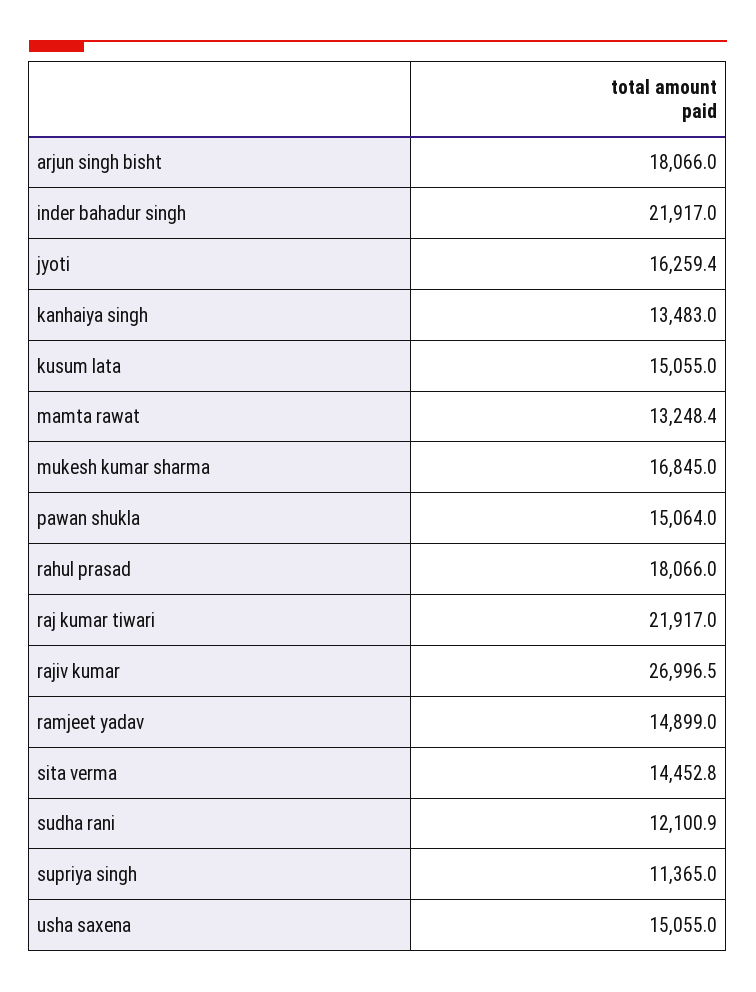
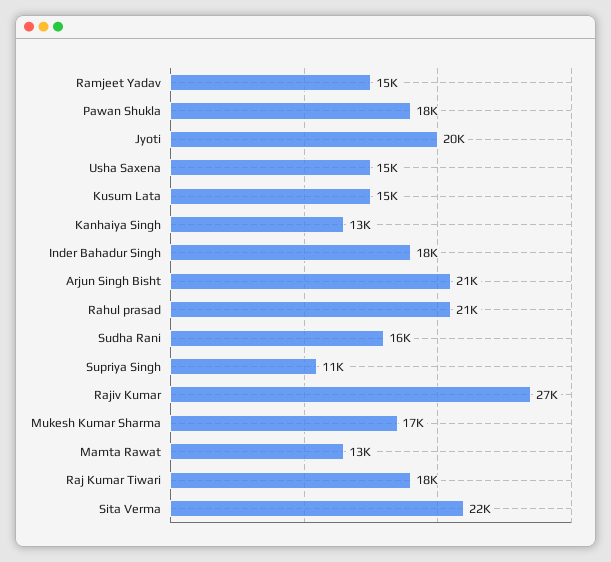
  {
-   "arjun singh bisht": 18066,
+   "arjun singh bisht": 21000,
-   "inder bahadur singh": 21917,
+   "inder bahadur singh": 18000,
-   "jyoti": 16259.4,
+   "jyoti": 20000,
    "kanhaiya singh": 13483,
    "kusum lata": 15055,
    "mamta rawat": 13248.4,
    "mukesh kumar sharma": 16845,
-   "pawan shukla": 15064,
+   "pawan shukla": 18000,
-   "rahul prasad": 18066,
+   "rahul prasad": 21000,
-   "raj kumar tiwari": 21917,
+   "raj kumar tiwari": 18000,
    "rajiv kumar": 26996.5,
    "ramjeet yadav": 14899,
-   "sita verma": 14452.8,
+   "sita verma": 22000,
-   "sudha rani": 12100.9,
+   "sudha rani": 16000,
    "supriya singh": 11365,
    "usha saxena": 15055
  }

